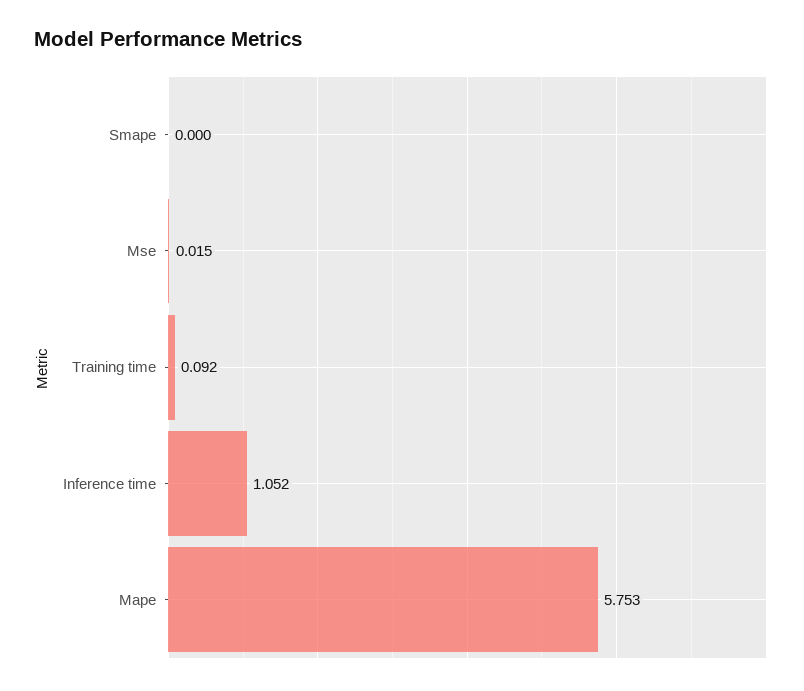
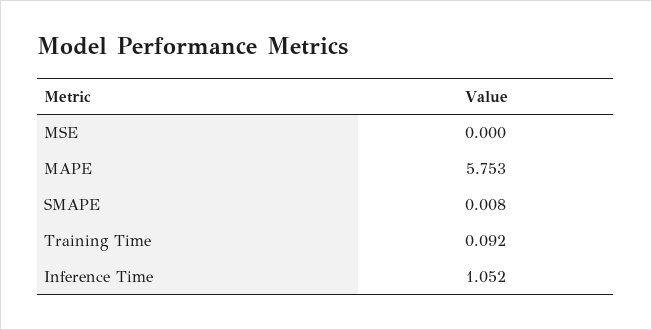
  {
-   "Smape": 0,
+   "Smape": 0.008,
-   "Mse": 0.015,
+   "Mse": 0,
    "Training time": 0.092,
    "Inference time": 1.052,
    "Mape": 5.753
  }

